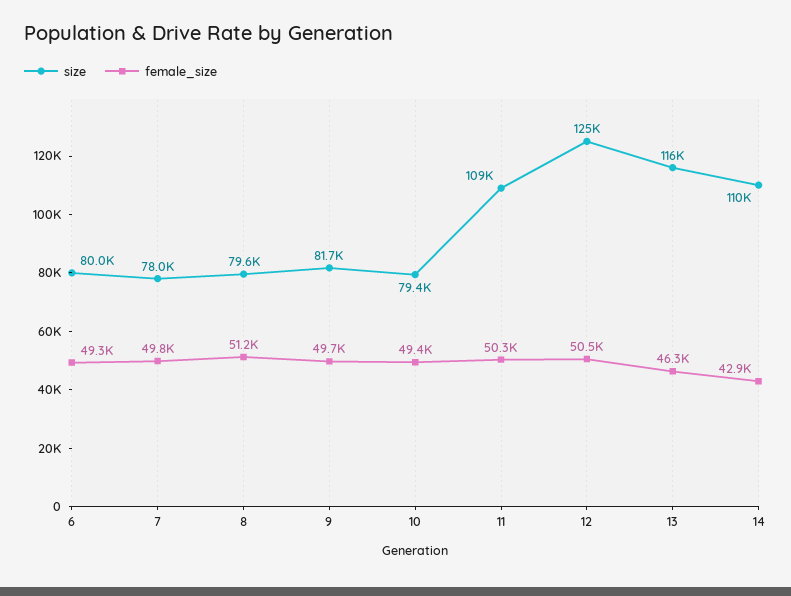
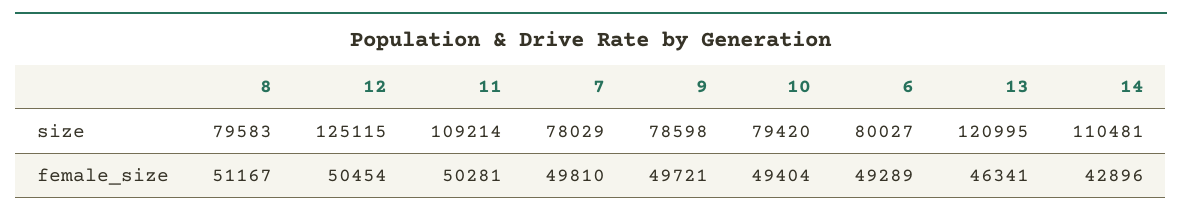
  {
    "size": {
      "6": 80027,
      "7": 78029,
      "8": 79583,
-     "9": 81700,
+     "9": 78598,
      "10": 79420,
      "11": 109214,
      "12": 125115,
-     "13": 116000,
+     "13": 120995,
      "14": 110481
    },
    "female_size": {
      "6": 49289,
      "7": 49810,
      "8": 51167,
      "9": 49721,
      "10": 49404,
      "11": 50281,
      "12": 50454,
      "13": 46341,
      "14": 42896
    }
  }

